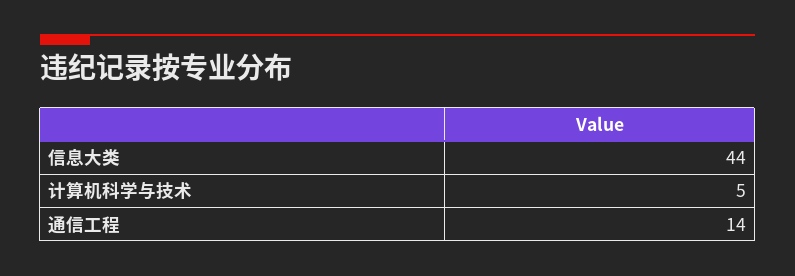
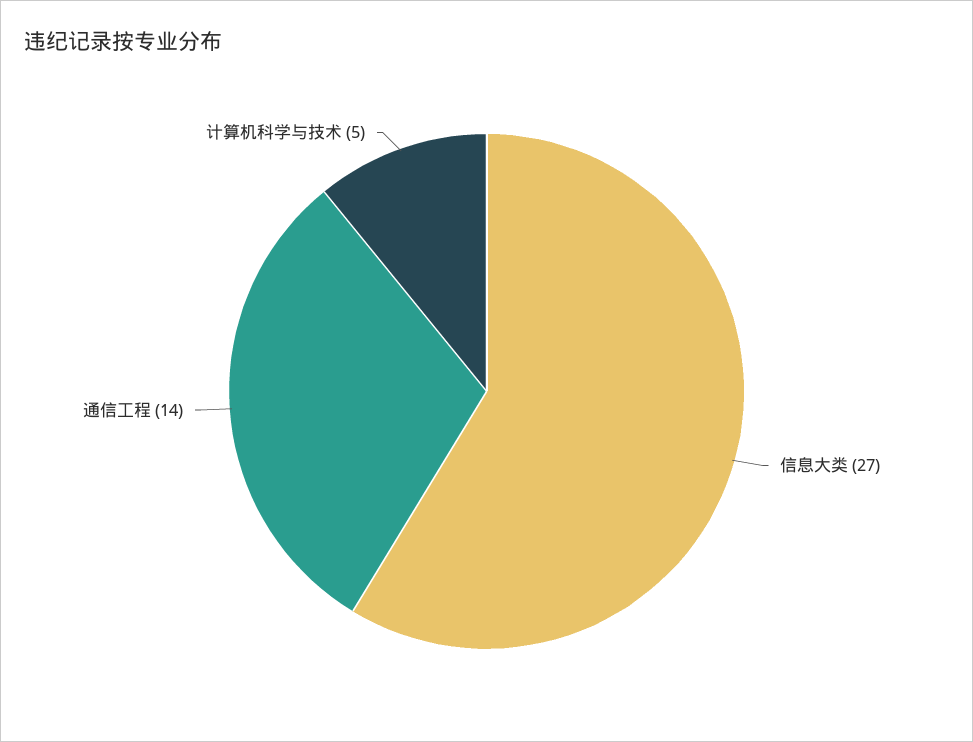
  {
-   "信息大类": 44,
+   "信息大类": 27,
    "计算机科学与技术": 5,
    "通信工程": 14
  }

